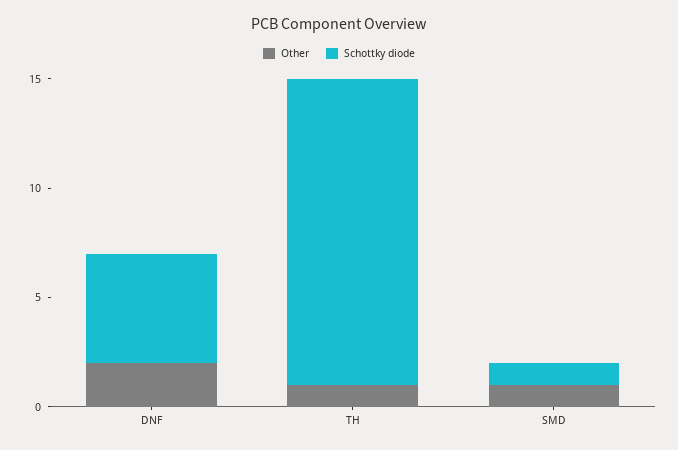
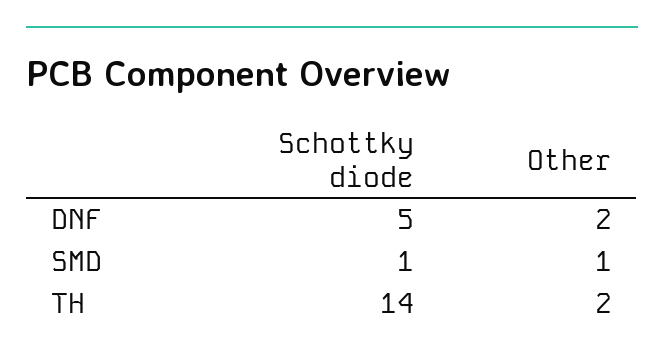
  {
    "Other": {
      "DNF": 2,
-     "TH": 1,
+     "TH": 2,
      "SMD": 1
    },
    "Schottky diode": {
      "DNF": 5,
      "TH": 14,
      "SMD": 1
    }
  }

